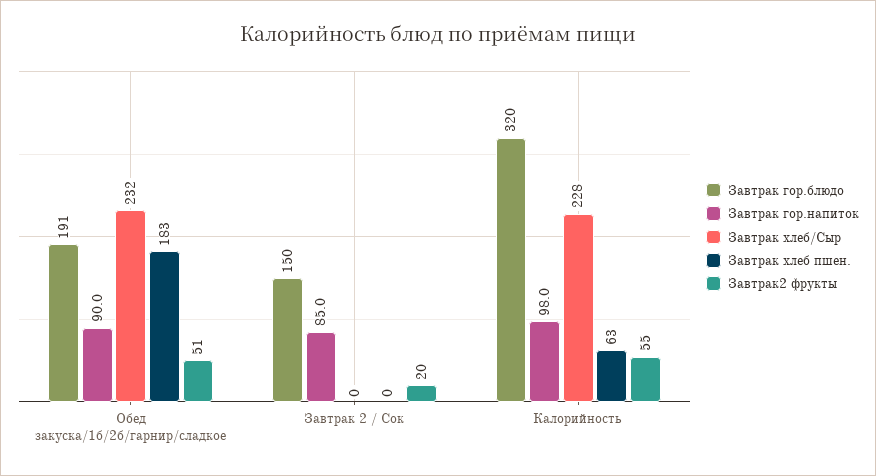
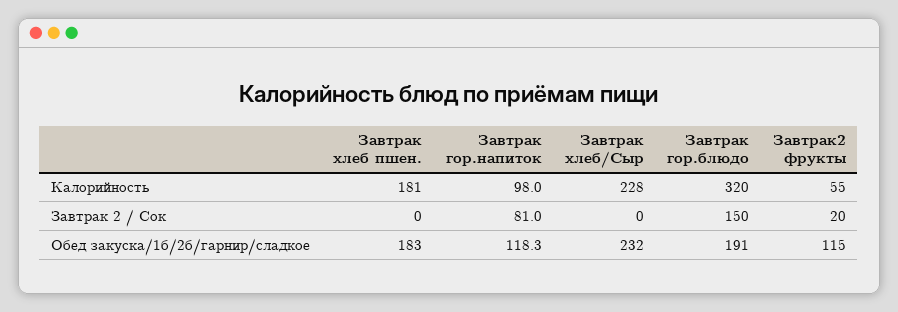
  {
    "Завтрак гор.блюдо": {
      "Обед закуска/1б/2б/гарнир/сладкое": 191,
      "Завтрак 2 / Сок": 150,
      "Калорийность": 320
    },
    "Завтрак гор.напиток": {
-     "Обед закуска/1б/2б/гарнир/сладкое": 90,
+     "Обед закуска/1б/2б/гарнир/сладкое": 118.3,
-     "Завтрак 2 / Сок": 85,
+     "Завтрак 2 / Сок": 81,
      "Калорийность": 98
    },
    "Завтрак хлеб/Сыр": {
      "Обед закуска/1б/2б/гарнир/сладкое": 232,
      "Завтрак 2 / Сок": 0,
      "Калорийность": 228
    },
    "Завтрак хлеб пшен.": {
      "Обед закуска/1б/2б/гарнир/сладкое": 183,
      "Завтрак 2 / Сок": 0,
-     "Калорийность": 63
+     "Калорийность": 181
    },
    "Завтрак2 фрукты": {
-     "Обед закуска/1б/2б/гарнир/сладкое": 51,
+     "Обед закуска/1б/2б/гарнир/сладкое": 115,
      "Завтрак 2 / Сок": 20,
      "Калорийность": 55
    }
  }

